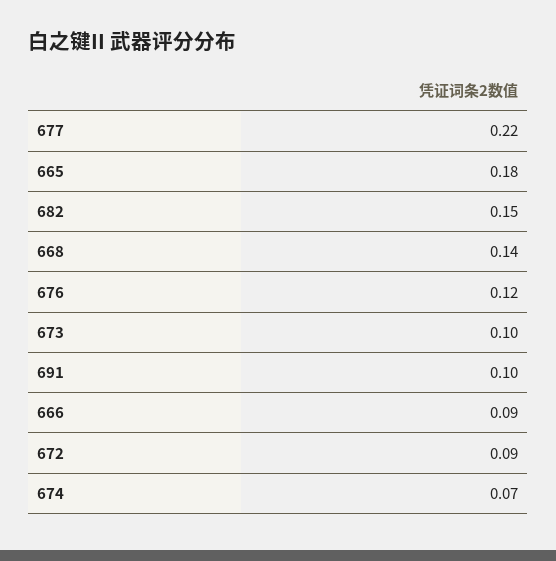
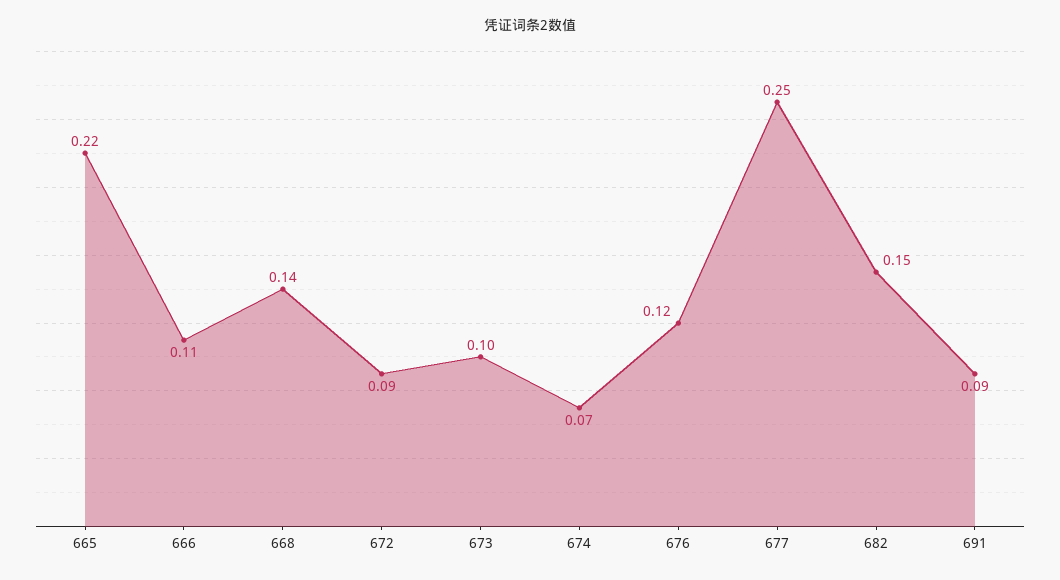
  {
-   "677": 0.22,
+   "677": 0.25,
-   "665": 0.18,
+   "665": 0.22,
    "682": 0.15,
    "668": 0.14,
    "676": 0.12,
    "673": 0.1,
-   "691": 0.1,
+   "691": 0.09,
-   "666": 0.09,
+   "666": 0.11,
    "672": 0.09,
    "674": 0.07
  }

